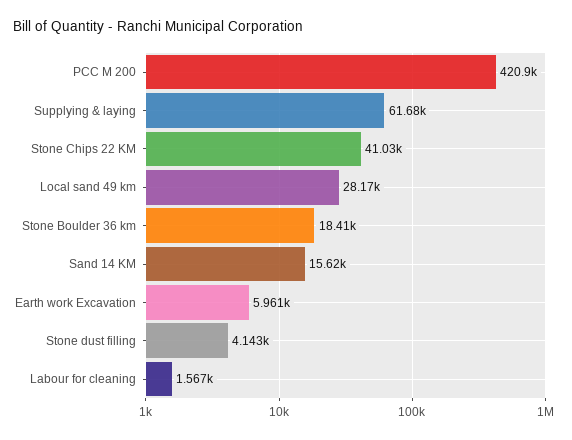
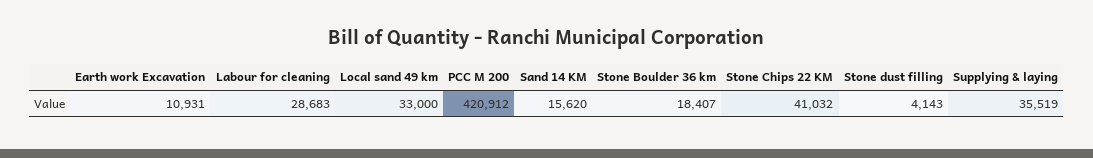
  {
    "PCC M 200": 420912,
-   "Supplying & laying": 61680,
+   "Supplying & laying": 35519,
    "Stone Chips 22 KM": 41032,
-   "Local sand 49 km": 28170,
+   "Local sand 49 km": 33000,
    "Stone Boulder 36 km": 18407,
    "Sand 14 KM": 15620,
-   "Earth work Excavation": 5961,
+   "Earth work Excavation": 10931,
    "Stone dust filling": 4143,
-   "Labour for cleaning": 1567
+   "Labour for cleaning": 28683
  }

